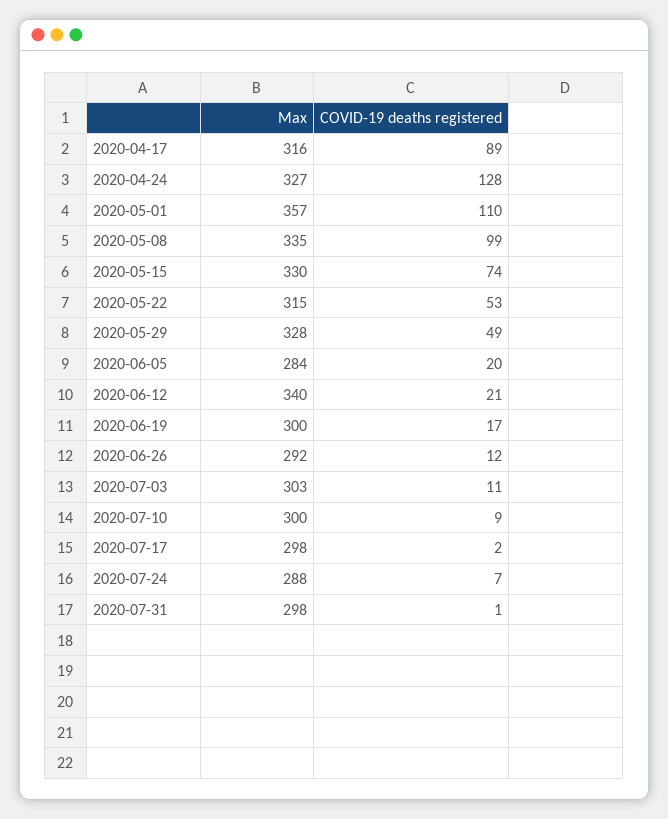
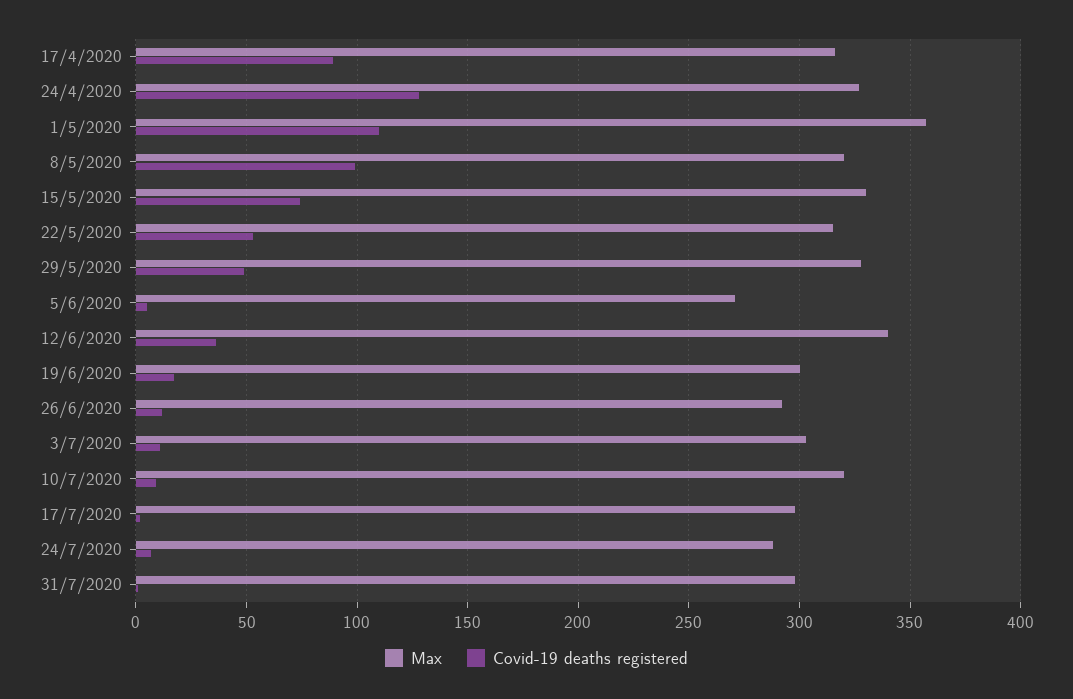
  {
    "Max": {
      "2020-04-17": 316,
      "2020-04-24": 327,
      "2020-05-01": 357,
-     "2020-05-08": 335,
+     "2020-05-08": 320,
      "2020-05-15": 330,
      "2020-05-22": 315,
      "2020-05-29": 328,
-     "2020-06-05": 284,
+     "2020-06-05": 270,
      "2020-06-12": 340,
      "2020-06-19": 300,
      "2020-06-26": 292,
      "2020-07-03": 303,
-     "2020-07-10": 300,
+     "2020-07-10": 320,
      "2020-07-17": 298,
      "2020-07-24": 288,
      "2020-07-31": 298
    },
    "COVID-19 deaths registered": {
      "2020-04-17": 89,
      "2020-04-24": 128,
      "2020-05-01": 110,
      "2020-05-08": 99,
      "2020-05-15": 74,
      "2020-05-22": 53,
      "2020-05-29": 49,
-     "2020-06-05": 20,
+     "2020-06-05": 5,
-     "2020-06-12": 21,
+     "2020-06-12": 35,
      "2020-06-19": 17,
      "2020-06-26": 12,
      "2020-07-03": 11,
      "2020-07-10": 9,
      "2020-07-17": 2,
      "2020-07-24": 7,
      "2020-07-31": 1
    }
  }

